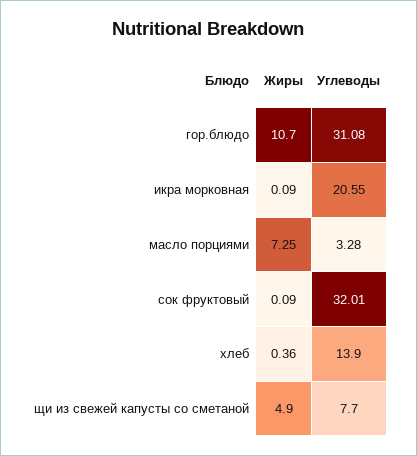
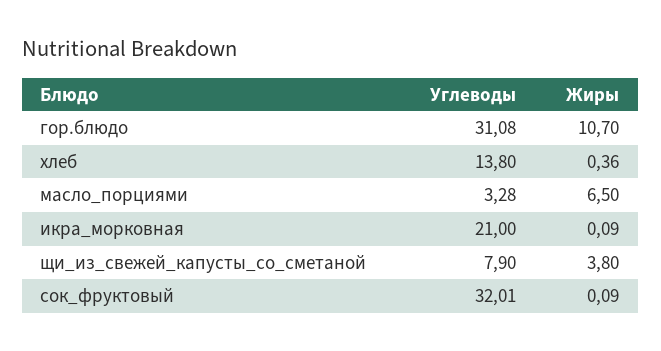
  {
    "Жиры": {
      "гор.блюдо": 10.7,
      "икра морковная": 0.09,
-     "масло порциями": 7.25,
+     "масло порциями": 6.5,
      "сок фруктовый": 0.09,
      "хлеб": 0.36,
-     "щи из свежей капусты со сметаной": 4.9
+     "щи из свежей капусты со сметаной": 3.8
    },
    "Углеводы": {
      "гор.блюдо": 31.08,
-     "икра морковная": 20.55,
+     "икра морковная": 21,
      "масло порциями": 3.28,
      "сок фруктовый": 32.01,
-     "хлеб": 13.9,
+     "хлеб": 13.8,
-     "щи из свежей капусты со сметаной": 7.7
+     "щи из свежей капусты со сметаной": 7.9
    }
  }

